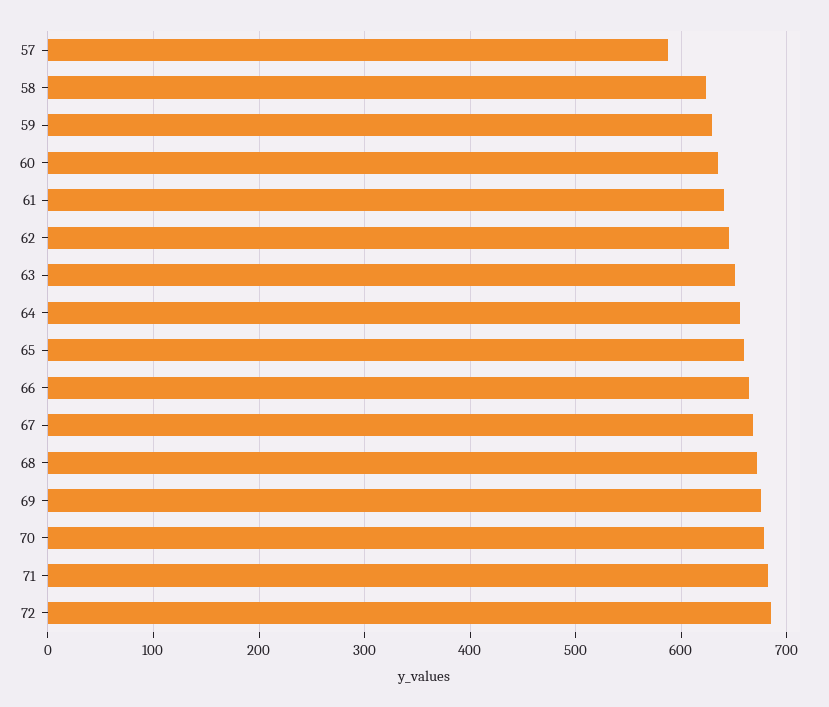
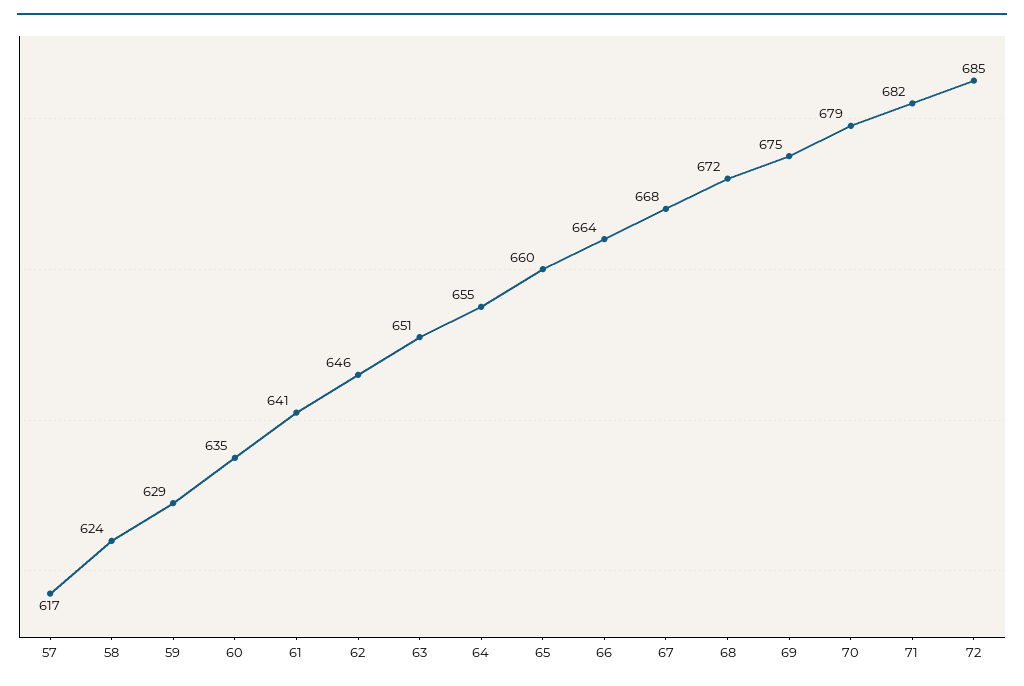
  {
-   "57": 590,
+   "57": 617,
    "58": 624,
    "59": 629,
    "60": 635,
    "61": 641,
    "62": 646,
    "63": 651,
    "64": 655,
    "65": 660,
    "66": 664,
    "67": 668,
    "68": 672,
    "69": 675,
    "70": 679,
    "71": 682,
    "72": 685
  }

